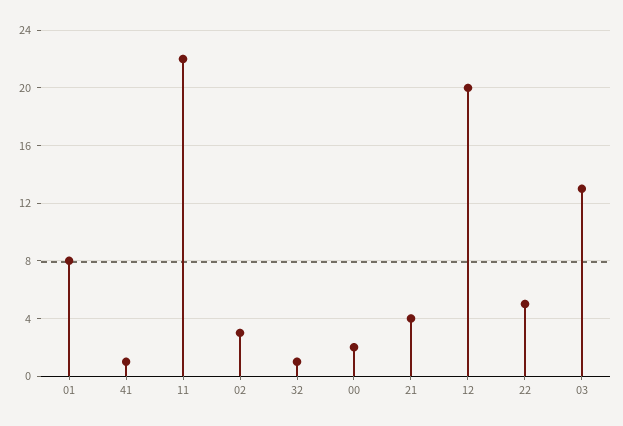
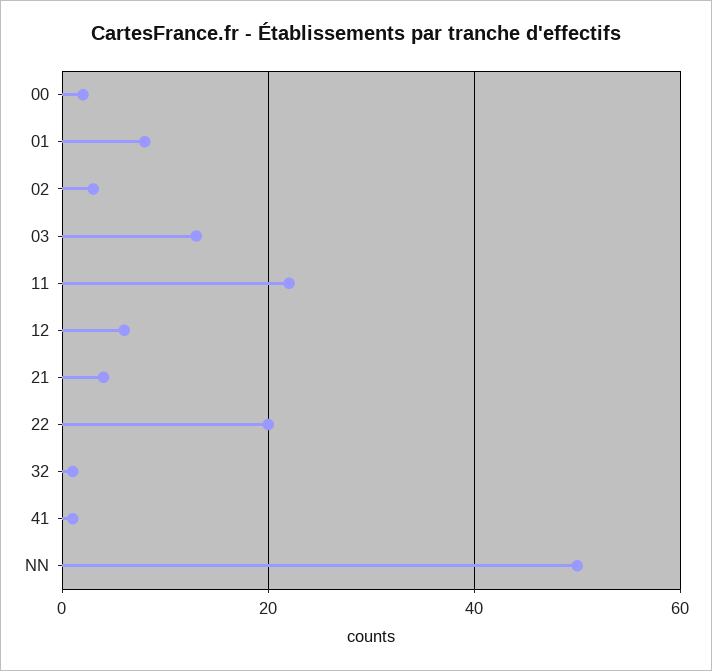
  {
    "01": 8,
    "41": 1,
    "11": 22,
    "02": 3,
    "32": 1,
    "00": 2,
    "21": 4,
-   "12": 20,
+   "12": 5,
-   "22": 5,
+   "22": 20,
-   "03": 13
+   "03": 13,
+   "NN": 50
  }

